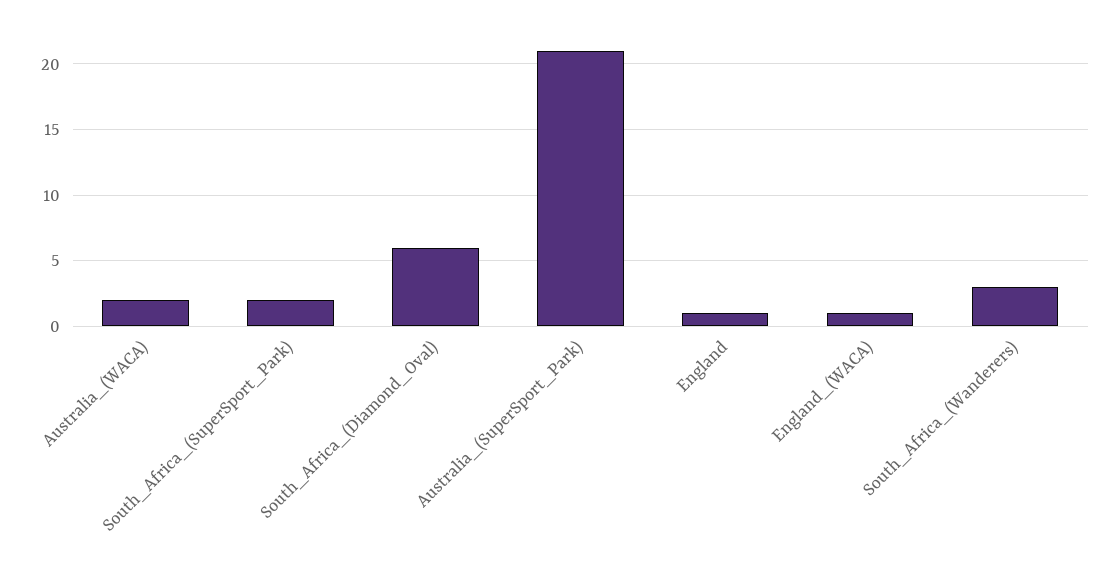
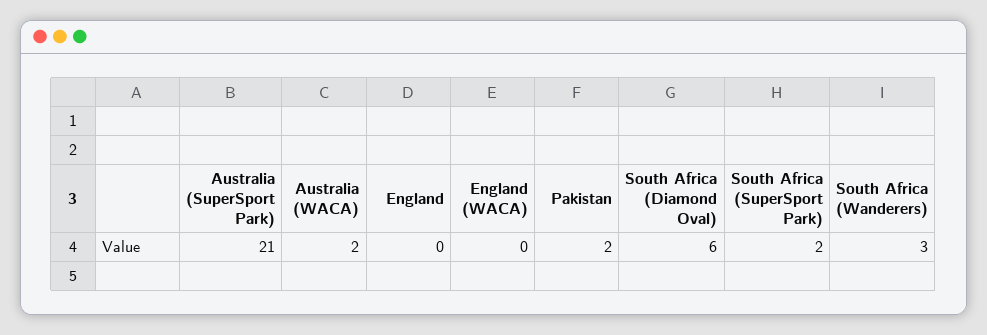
  {
    "Australia_(WACA)": 2,
    "South_Africa_(SuperSport_Park)": 2,
    "South_Africa_(Diamond_Oval)": 6,
    "Australia_(SuperSport_Park)": 21,
-   "England": 1,
+   "England": 0,
-   "England_(WACA)": 1,
+   "England_(WACA)": 0,
-   "South_Africa_(Wanderers)": 3
+   "South_Africa_(Wanderers)": 3,
+   "Pakistan": 2
  }

